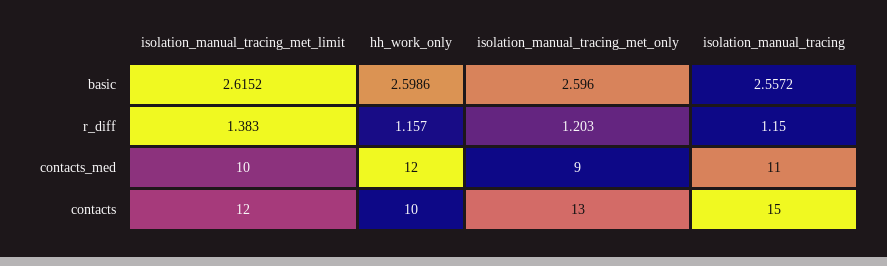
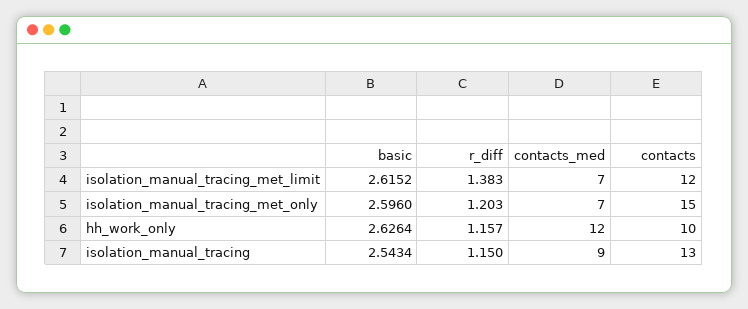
  {
    "isolation_manual_tracing_met_limit": {
      "basic": 2.6152,
      "r_diff": 1.383,
-     "contacts_med": 10,
+     "contacts_med": 7,
      "contacts": 12
    },
    "hh_work_only": {
-     "basic": 2.5986,
+     "basic": 2.6264,
      "r_diff": 1.157,
      "contacts_med": 12,
      "contacts": 10
    },
    "isolation_manual_tracing_met_only": {
      "basic": 2.596,
      "r_diff": 1.203,
-     "contacts_med": 9,
+     "contacts_med": 7,
-     "contacts": 13
+     "contacts": 15
    },
    "isolation_manual_tracing": {
-     "basic": 2.5572,
+     "basic": 2.5434,
      "r_diff": 1.15,
-     "contacts_med": 11,
+     "contacts_med": 9,
-     "contacts": 15
+     "contacts": 13
    }
  }

